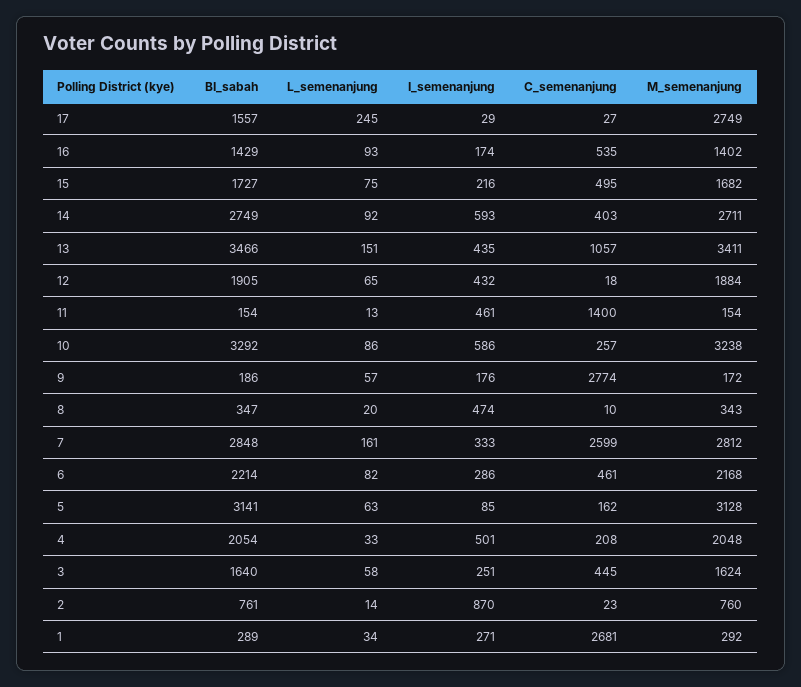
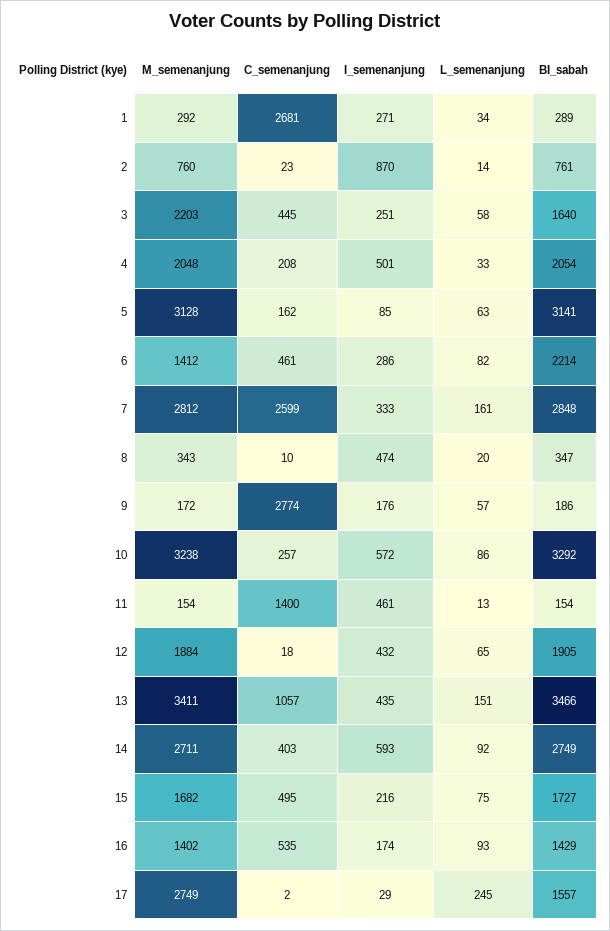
  {
    "BI_sabah": {
      "17": 1557,
      "16": 1429,
      "15": 1727,
      "14": 2749,
      "13": 3466,
      "12": 1905,
      "11": 154,
      "10": 3292,
      "9": 186,
      "8": 347,
      "7": 2848,
      "6": 2214,
      "5": 3141,
      "4": 2054,
      "3": 1640,
      "2": 761,
      "1": 289
    },
    "L_semenanjung": {
      "17": 245,
      "16": 93,
      "15": 75,
      "14": 92,
      "13": 151,
      "12": 65,
      "11": 13,
      "10": 86,
      "9": 57,
      "8": 20,
      "7": 161,
      "6": 82,
      "5": 63,
      "4": 33,
      "3": 58,
      "2": 14,
      "1": 34
    },
    "I_semenanjung": {
      "17": 29,
      "16": 174,
      "15": 216,
      "14": 593,
      "13": 435,
      "12": 432,
      "11": 461,
-     "10": 586,
+     "10": 572,
      "9": 176,
      "8": 474,
      "7": 333,
      "6": 286,
      "5": 85,
      "4": 501,
      "3": 251,
      "2": 870,
      "1": 271
    },
    "C_semenanjung": {
-     "17": 27,
+     "17": 2,
      "16": 535,
      "15": 495,
      "14": 403,
      "13": 1057,
      "12": 18,
      "11": 1400,
      "10": 257,
      "9": 2774,
      "8": 10,
      "7": 2599,
      "6": 461,
      "5": 162,
      "4": 208,
      "3": 445,
      "2": 23,
      "1": 2681
    },
    "M_semenanjung": {
      "17": 2749,
      "16": 1402,
      "15": 1682,
      "14": 2711,
      "13": 3411,
      "12": 1884,
      "11": 154,
      "10": 3238,
      "9": 172,
      "8": 343,
      "7": 2812,
-     "6": 2168,
+     "6": 1412,
      "5": 3128,
      "4": 2048,
-     "3": 1624,
+     "3": 2203,
      "2": 760,
      "1": 292
    }
  }

